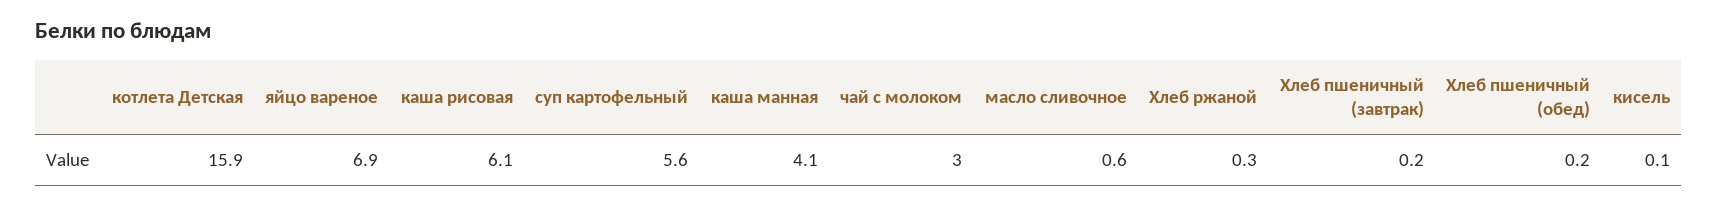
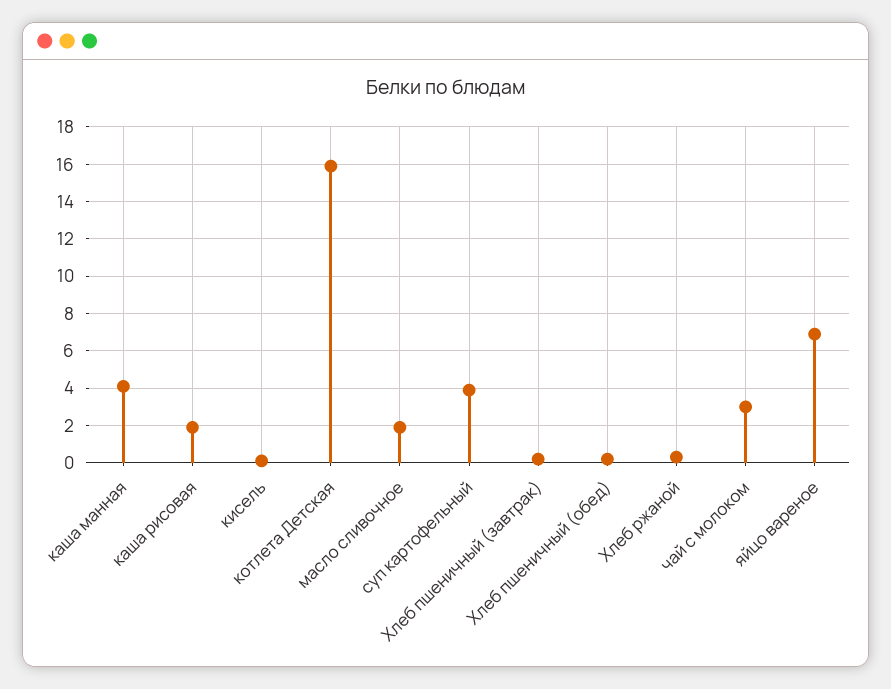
  {
    "котлета Детская": 15.9,
    "яйцо вареное": 6.9,
-   "каша рисовая": 6.1,
+   "каша рисовая": 2,
-   "суп картофельный": 5.6,
+   "суп картофельный": 4,
    "каша манная": 4.1,
    "чай с молоком": 3,
-   "масло сливочное": 0.6,
+   "масло сливочное": 2,
    "Хлеб ржаной": 0.3,
    "Хлеб пшеничный (завтрак)": 0.2,
    "Хлеб пшеничный (обед)": 0.2,
    "кисель": 0.1
  }

